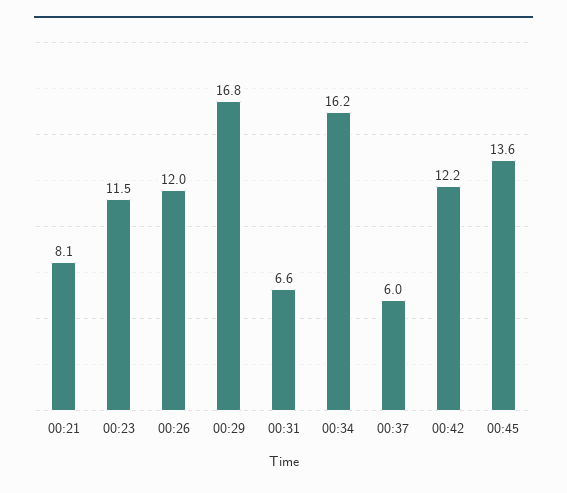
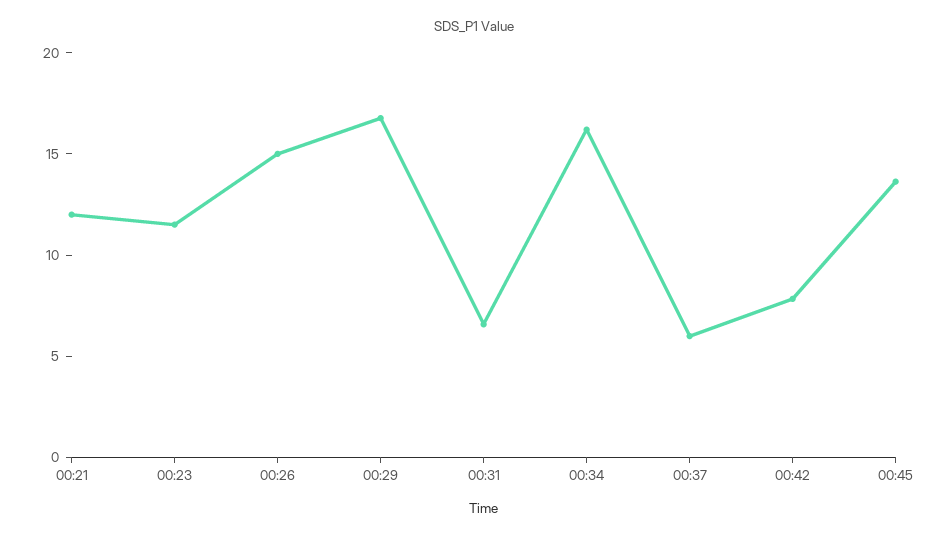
  {
-   "00:21": 8.1,
+   "00:21": 12,
    "00:23": 11.5,
-   "00:26": 12,
+   "00:26": 15,
    "00:29": 16.8,
    "00:31": 6.6,
    "00:34": 16.2,
    "00:37": 6,
-   "00:42": 12.2,
+   "00:42": 8,
    "00:45": 13.6
  }

